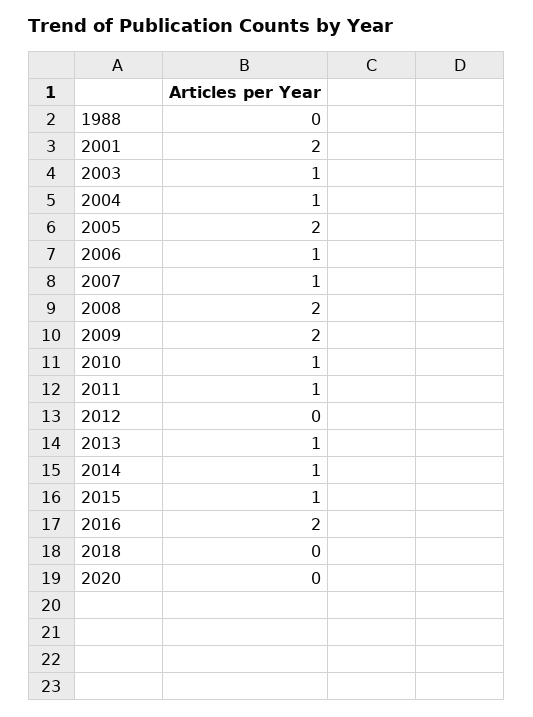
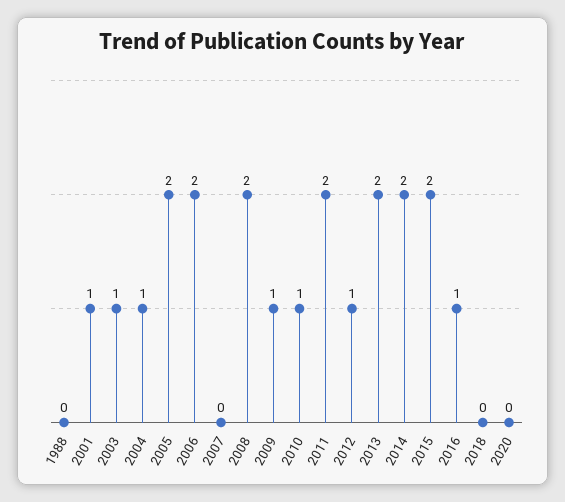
  {
    "1988": 0,
-   "2001": 2,
+   "2001": 1,
    "2003": 1,
    "2004": 1,
    "2005": 2,
-   "2006": 1,
+   "2006": 2,
-   "2007": 1,
+   "2007": 0,
    "2008": 2,
-   "2009": 2,
+   "2009": 1,
    "2010": 1,
-   "2011": 1,
+   "2011": 2,
-   "2012": 0,
+   "2012": 1,
-   "2013": 1,
+   "2013": 2,
-   "2014": 1,
+   "2014": 2,
-   "2015": 1,
+   "2015": 2,
-   "2016": 2,
+   "2016": 1,
    "2018": 0,
    "2020": 0
  }

